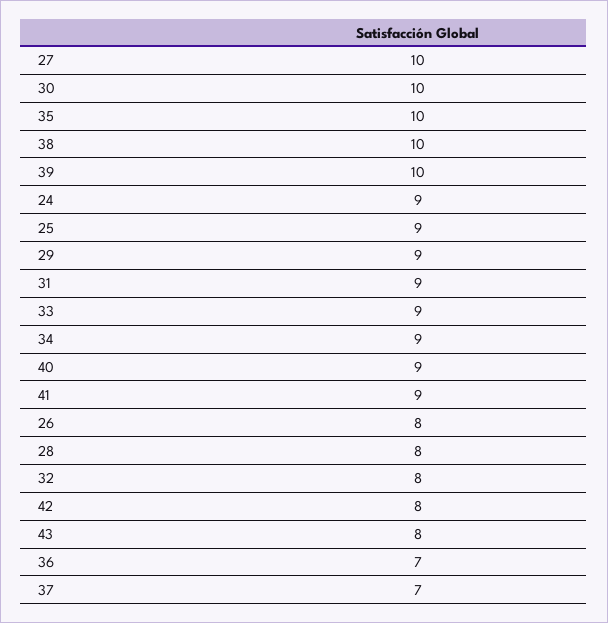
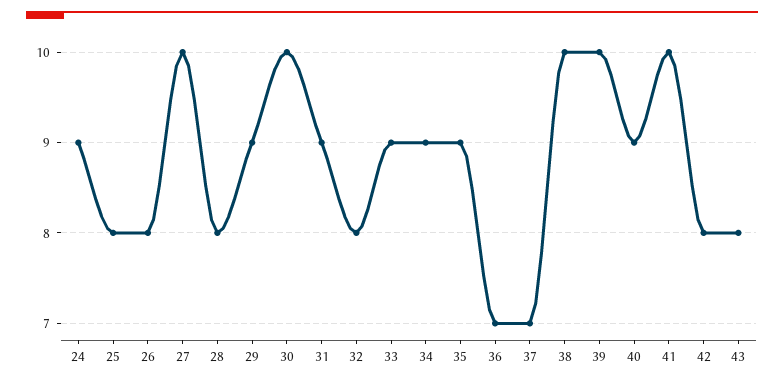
  {
    "27": 10,
    "30": 10,
-   "35": 10,
+   "35": 9,
    "38": 10,
    "39": 10,
    "24": 9,
-   "25": 9,
+   "25": 8,
    "29": 9,
    "31": 9,
    "33": 9,
    "34": 9,
    "40": 9,
-   "41": 9,
+   "41": 10,
    "26": 8,
    "28": 8,
    "32": 8,
    "42": 8,
    "43": 8,
    "36": 7,
    "37": 7
  }

